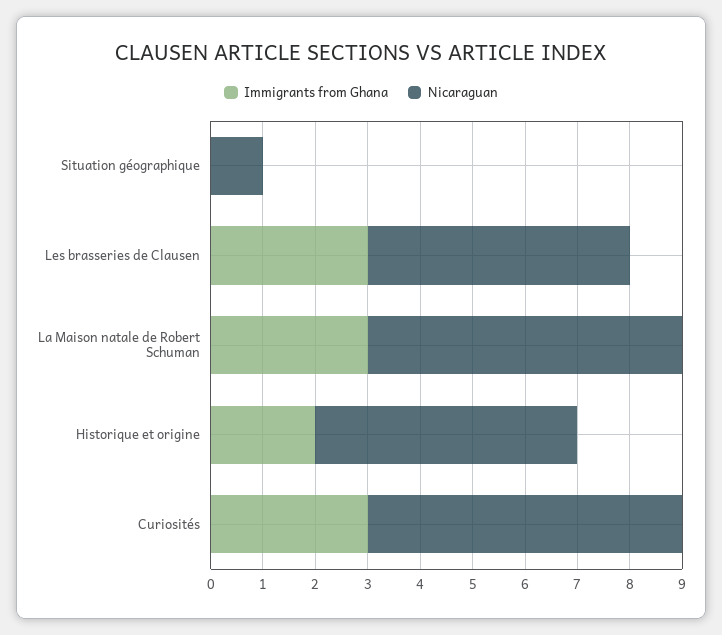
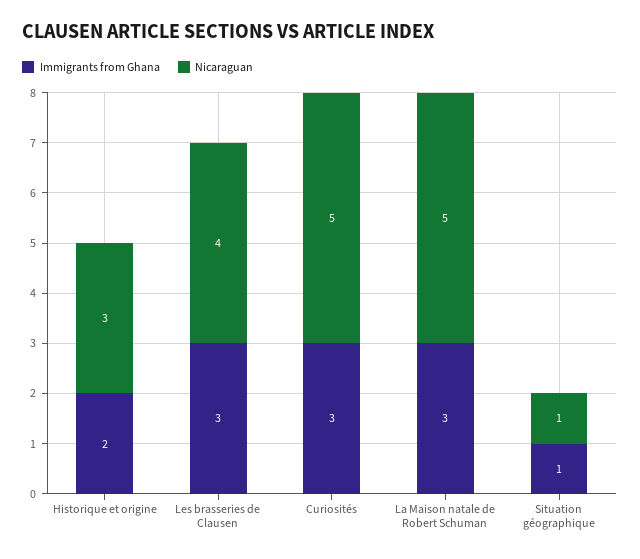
  {
    "Immigrants from Ghana": {
-     "Situation géographique": 0,
+     "Situation géographique": 1,
      "Les brasseries de Clausen": 3,
      "La Maison natale de Robert Schuman": 3,
      "Historique et origine": 2,
      "Curiosités": 3
    },
    "Nicaraguan": {
      "Situation géographique": 1,
-     "Les brasseries de Clausen": 5,
+     "Les brasseries de Clausen": 4,
-     "La Maison natale de Robert Schuman": 6,
+     "La Maison natale de Robert Schuman": 5,
-     "Historique et origine": 5,
+     "Historique et origine": 3,
-     "Curiosités": 6
+     "Curiosités": 5
    }
  }

